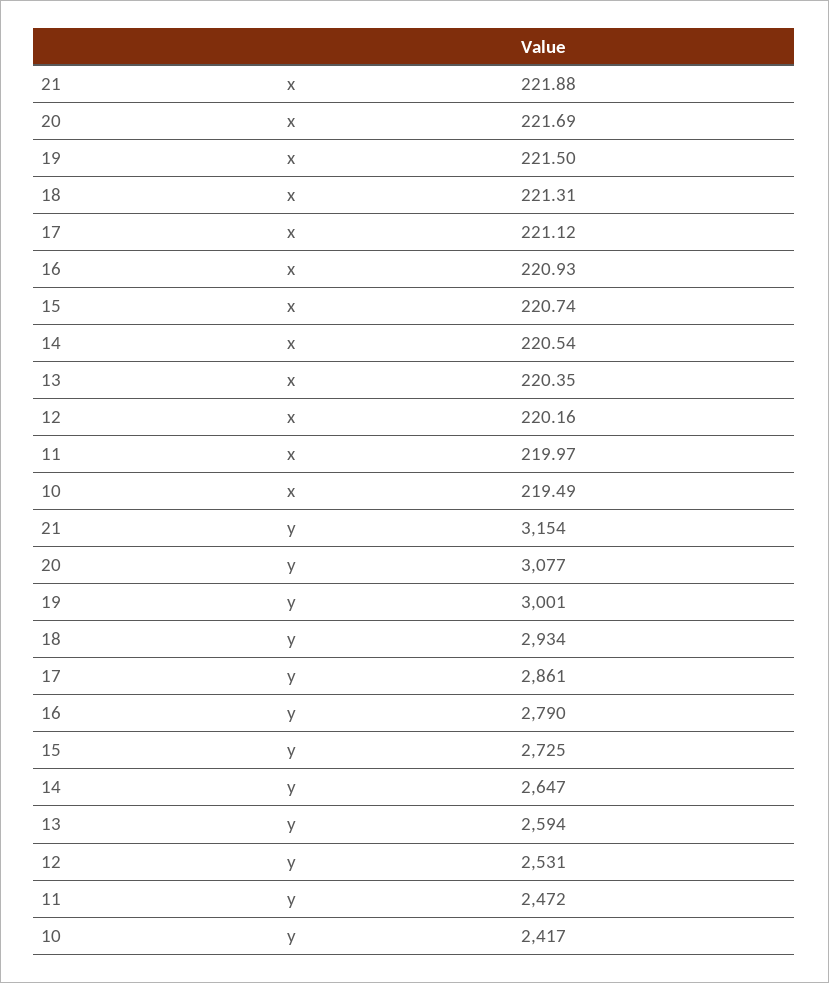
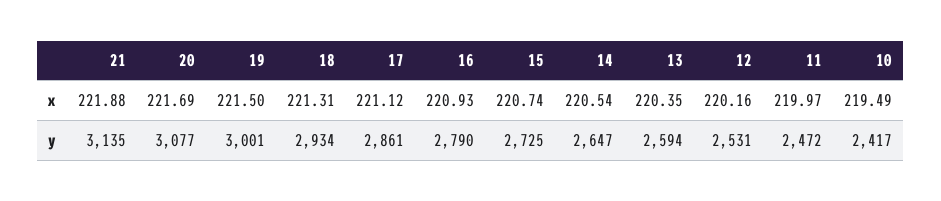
  {
    "21": {
      "x": 221.88,
-     "y": 3154
+     "y": 3135
    },
    "20": {
      "x": 221.69,
      "y": 3077
    },
    "19": {
      "x": 221.5,
      "y": 3001
    },
    "18": {
      "x": 221.31,
      "y": 2934
    },
    "17": {
      "x": 221.12,
      "y": 2861
    },
    "16": {
      "x": 220.93,
      "y": 2790
    },
    "15": {
      "x": 220.74,
      "y": 2725
    },
    "14": {
      "x": 220.54,
      "y": 2647
    },
    "13": {
      "x": 220.35,
      "y": 2594
    },
    "12": {
      "x": 220.16,
      "y": 2531
    },
    "11": {
      "x": 219.97,
      "y": 2472
    },
    "10": {
      "x": 219.49,
      "y": 2417
    }
  }

